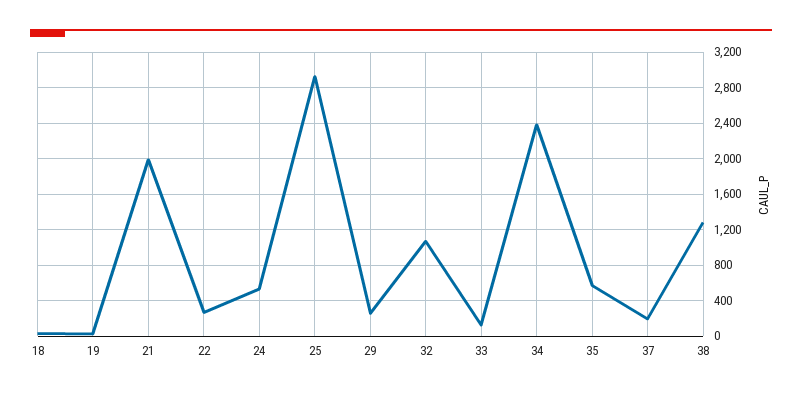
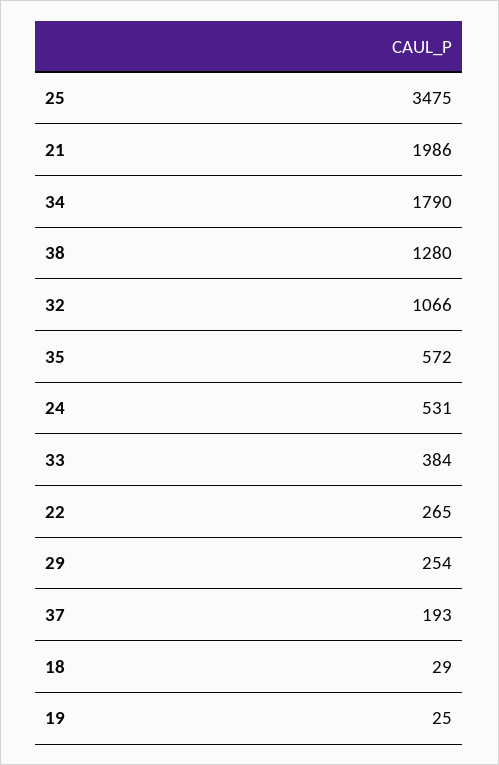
  {
    "18": 29,
    "19": 25,
    "21": 1986,
    "22": 265,
    "24": 531,
-   "25": 2900,
+   "25": 3475,
    "29": 254,
    "32": 1066,
-   "33": 100,
+   "33": 384,
-   "34": 2400,
+   "34": 1790,
    "35": 572,
    "37": 193,
    "38": 1280
  }

